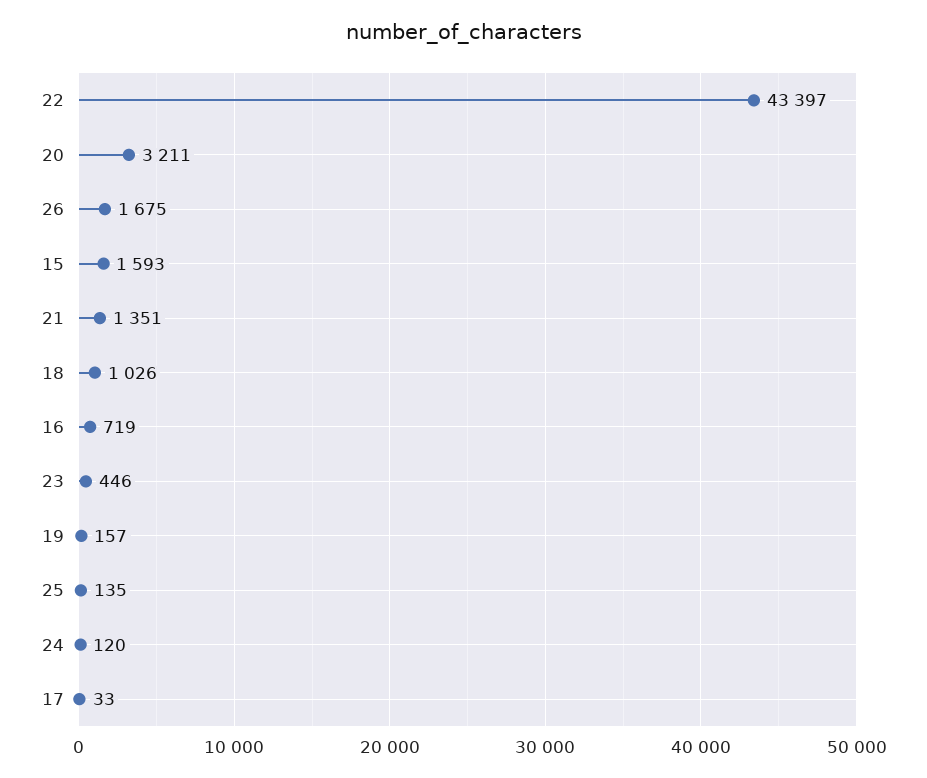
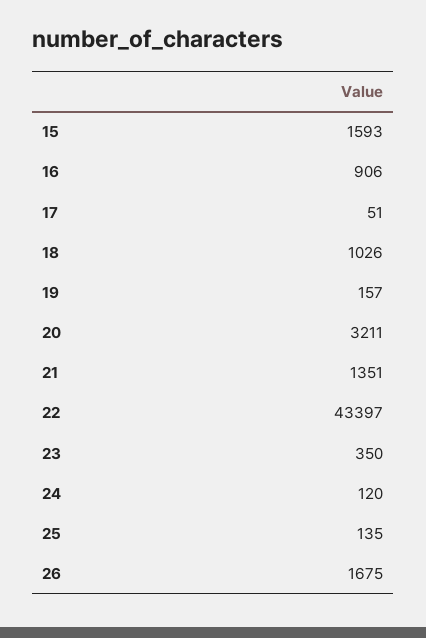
  {
    "22": 43397,
    "20": 3211,
    "26": 1675,
    "15": 1593,
    "21": 1351,
    "18": 1026,
-   "16": 719,
+   "16": 906,
-   "23": 446,
+   "23": 350,
    "19": 157,
    "25": 135,
    "24": 120,
-   "17": 33
+   "17": 51
  }

